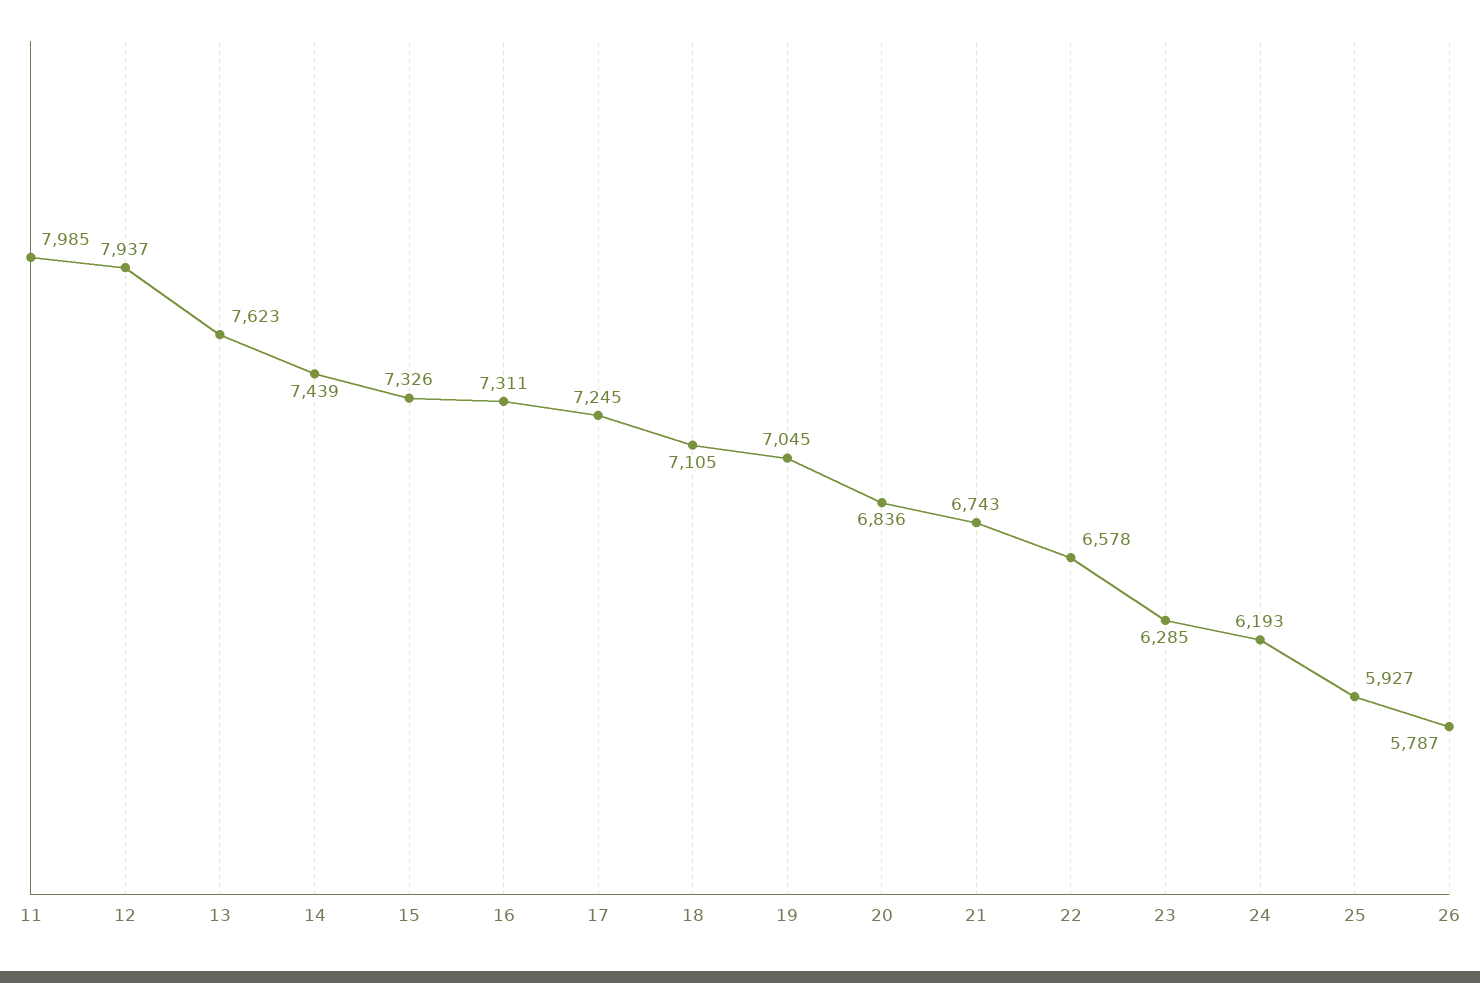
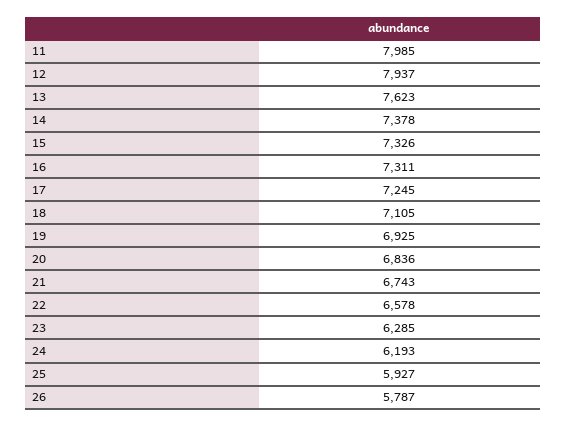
  {
    "11": 7985,
    "12": 7937,
    "13": 7623,
-   "14": 7439,
+   "14": 7378,
    "15": 7326,
    "16": 7311,
    "17": 7245,
    "18": 7105,
-   "19": 7045,
+   "19": 6925,
    "20": 6836,
    "21": 6743,
    "22": 6578,
    "23": 6285,
    "24": 6193,
    "25": 5927,
    "26": 5787
  }

